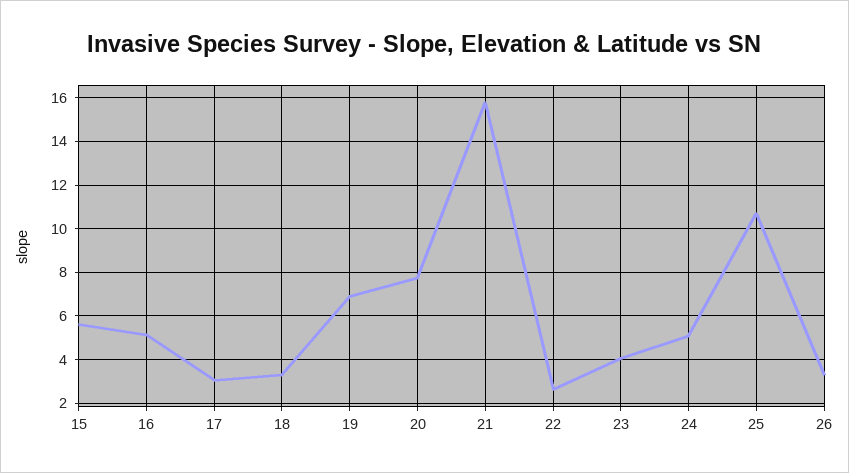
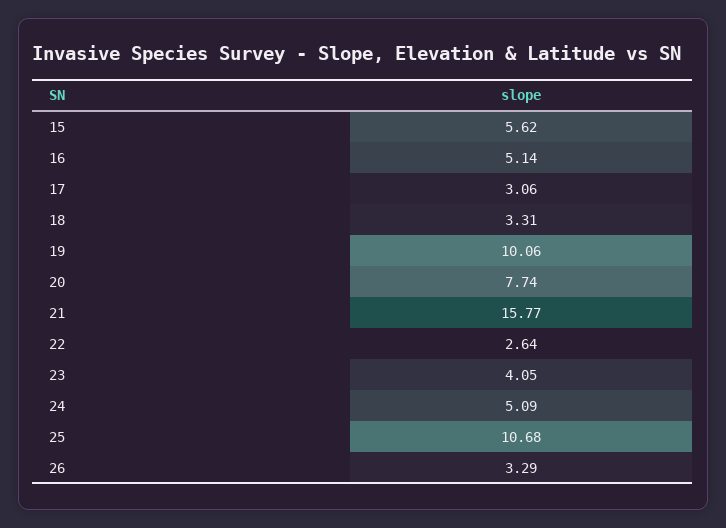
  {
    "15": 5.62,
    "16": 5.14,
    "17": 3.06,
    "18": 3.31,
-   "19": 7,
+   "19": 10.06,
    "20": 7.74,
    "21": 15.77,
    "22": 2.64,
    "23": 4.05,
    "24": 5.09,
    "25": 10.68,
    "26": 3.29
  }

